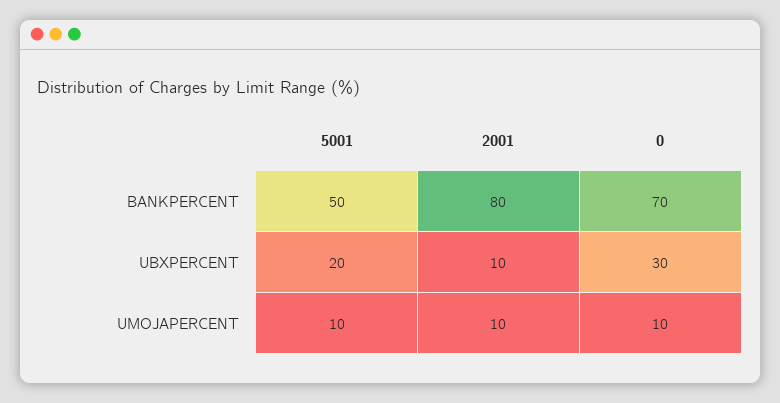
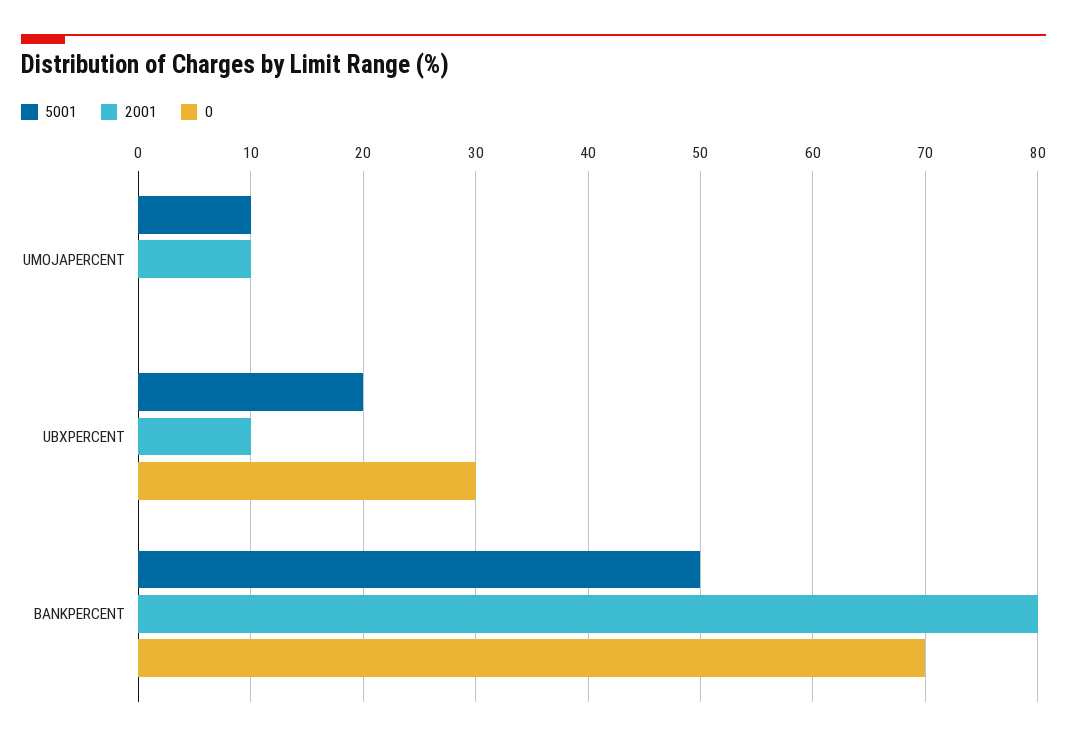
  {
    "5001": {
      "BANKPERCENT": 50,
      "UBXPERCENT": 20,
      "UMOJAPERCENT": 10
    },
    "2001": {
      "BANKPERCENT": 80,
      "UBXPERCENT": 10,
      "UMOJAPERCENT": 10
    },
    "0": {
      "BANKPERCENT": 70,
      "UBXPERCENT": 30,
-     "UMOJAPERCENT": 10
+     "UMOJAPERCENT": 0
    }
  }

